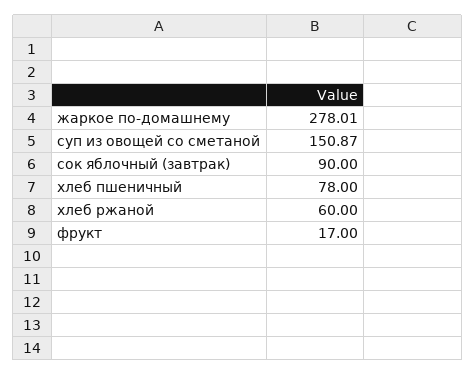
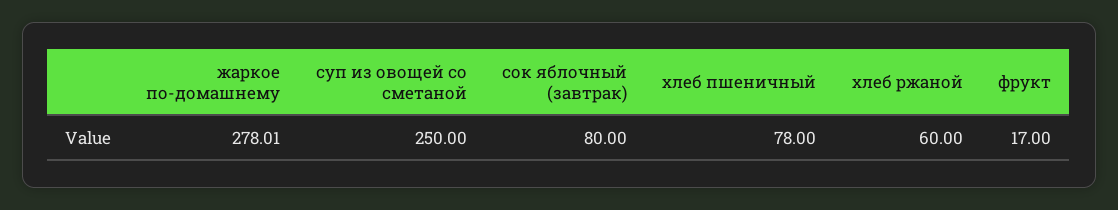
  {
    "жаркое по-домашнему": 278.01,
-   "суп из овощей со сметаной": 150.87,
+   "суп из овощей со сметаной": 250,
-   "сок яблочный (завтрак)": 90,
+   "сок яблочный (завтрак)": 80,
    "хлеб пшеничный": 78,
    "хлеб ржаной": 60,
    "фрукт": 17
  }

